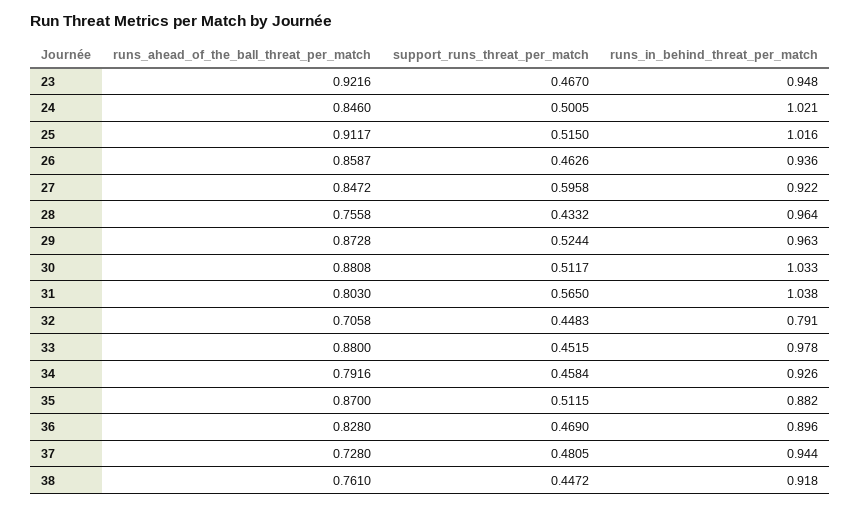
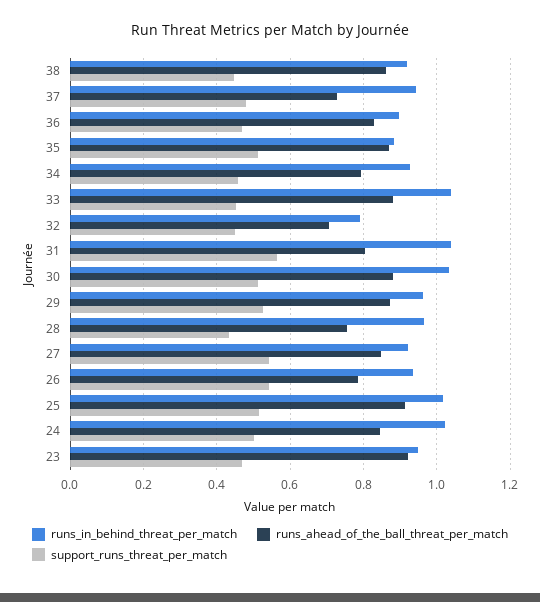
  {
    "runs_ahead_of_the_ball_threat_per_match": {
      "23": 0.9216,
      "24": 0.846,
      "25": 0.9117,
-     "26": 0.8587,
+     "26": 0.78,
      "27": 0.8472,
      "28": 0.7558,
      "29": 0.8728,
      "30": 0.8808,
      "31": 0.803,
      "32": 0.7058,
      "33": 0.88,
      "34": 0.7916,
      "35": 0.87,
      "36": 0.828,
      "37": 0.728,
-     "38": 0.761
+     "38": 0.86
    },
    "support_runs_threat_per_match": {
      "23": 0.467,
      "24": 0.5005,
      "25": 0.515,
-     "26": 0.4626,
+     "26": 0.54,
-     "27": 0.5958,
+     "27": 0.54,
      "28": 0.4332,
      "29": 0.5244,
      "30": 0.5117,
      "31": 0.565,
      "32": 0.4483,
      "33": 0.4515,
      "34": 0.4584,
      "35": 0.5115,
      "36": 0.469,
      "37": 0.4805,
      "38": 0.4472
    },
    "runs_in_behind_threat_per_match": {
      "23": 0.948,
      "24": 1.021,
      "25": 1.016,
      "26": 0.936,
      "27": 0.922,
      "28": 0.964,
      "29": 0.963,
      "30": 1.033,
      "31": 1.038,
      "32": 0.791,
-     "33": 0.978,
+     "33": 1.04,
      "34": 0.926,
      "35": 0.882,
      "36": 0.896,
      "37": 0.944,
      "38": 0.918
    }
  }

